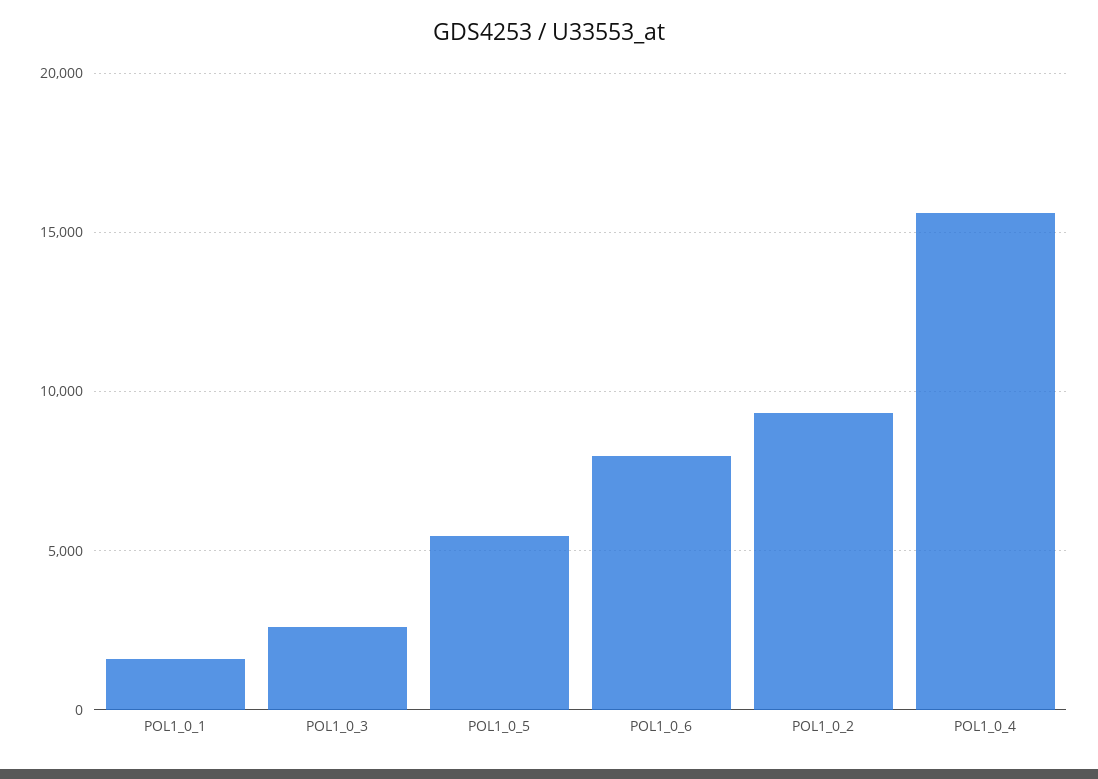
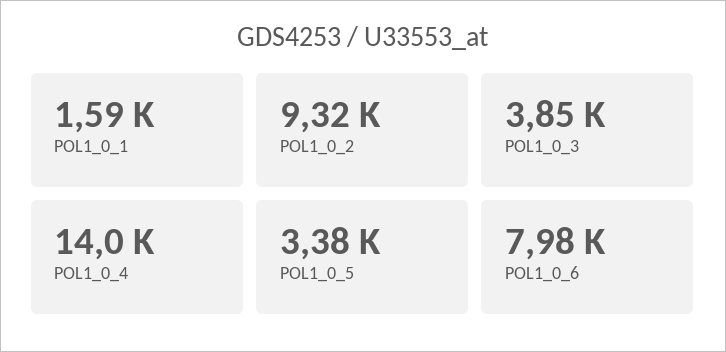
  {
    "POL1_0_1": 1590,
-   "POL1_0_3": 2500,
+   "POL1_0_3": 3850,
-   "POL1_0_5": 5500,
+   "POL1_0_5": 3380,
    "POL1_0_6": 7980,
    "POL1_0_2": 9320,
-   "POL1_0_4": 15500
+   "POL1_0_4": 14000
  }

